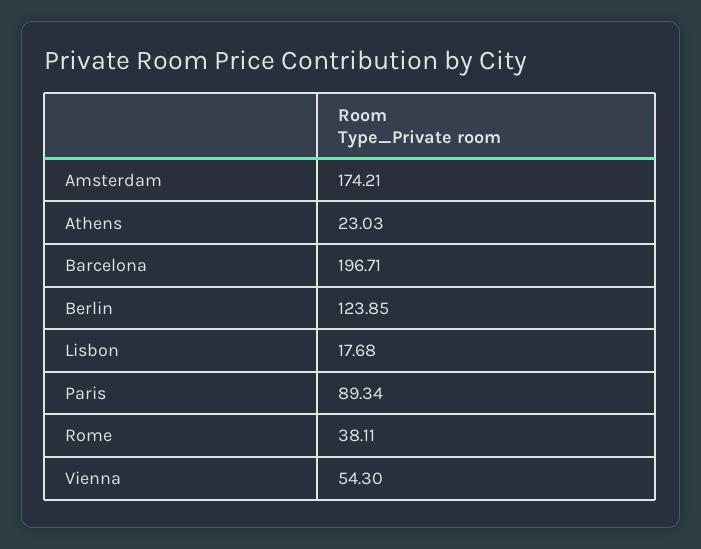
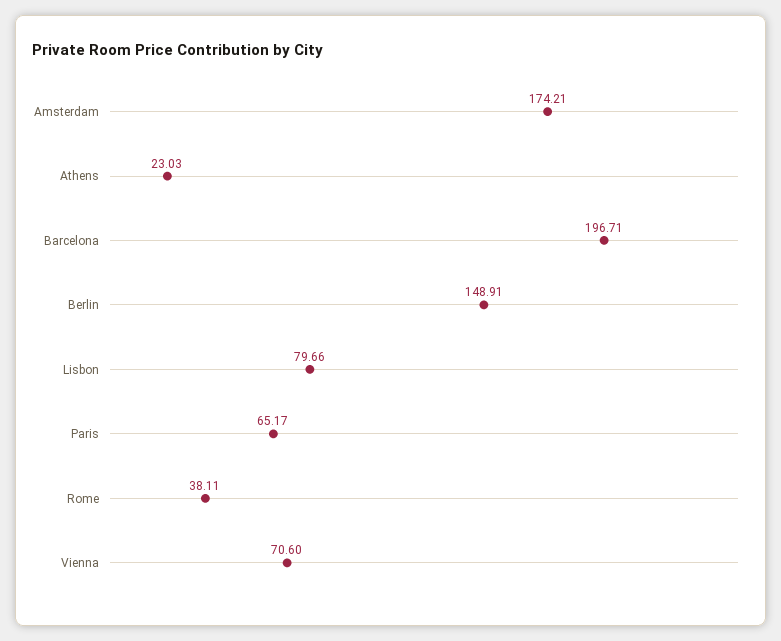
  {
    "Amsterdam": 174.21,
    "Athens": 23.03,
    "Barcelona": 196.71,
-   "Berlin": 123.85,
+   "Berlin": 148.91,
-   "Lisbon": 17.68,
+   "Lisbon": 79.66,
-   "Paris": 89.34,
+   "Paris": 65.17,
    "Rome": 38.11,
-   "Vienna": 54.3
+   "Vienna": 70.6
  }

